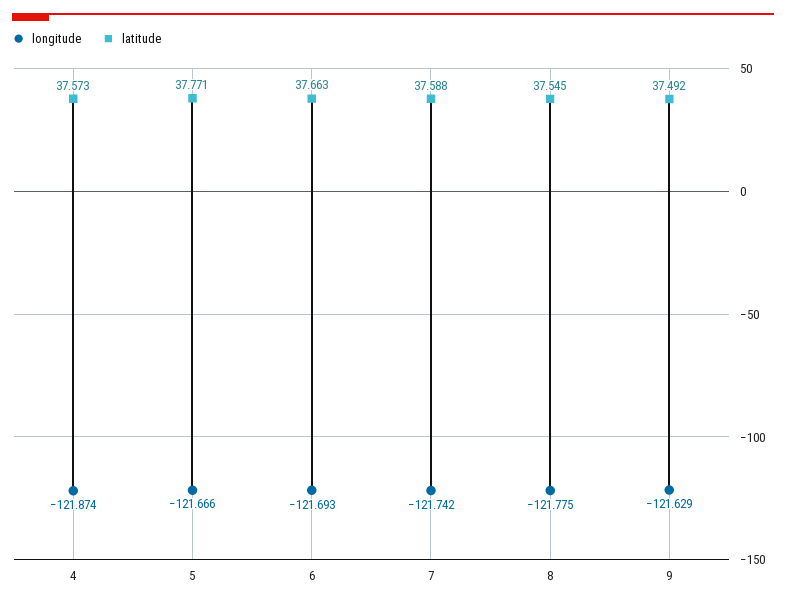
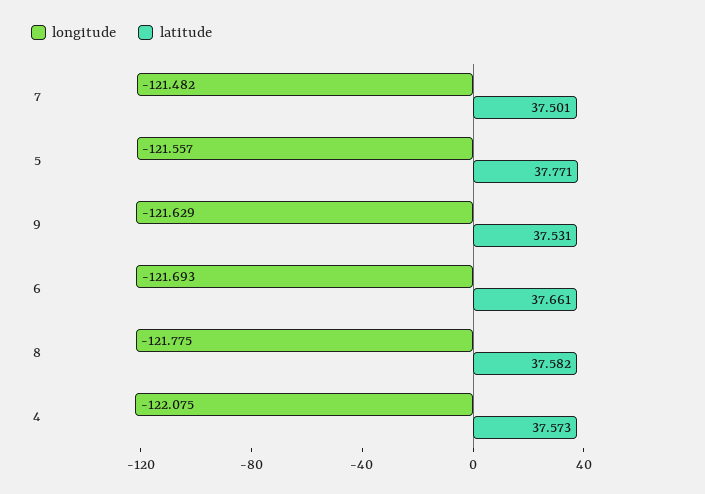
  {
    "longitude": {
-     "4": -121.874,
+     "4": -122.075,
-     "5": -121.666,
+     "5": -121.557,
      "6": -121.693,
-     "7": -121.742,
+     "7": -121.482,
      "8": -121.775,
      "9": -121.629
    },
    "latitude": {
      "4": 37.573,
      "5": 37.771,
-     "6": 37.663,
+     "6": 37.661,
-     "7": 37.588,
+     "7": 37.501,
-     "8": 37.545,
+     "8": 37.582,
-     "9": 37.492
+     "9": 37.531
    }
  }

